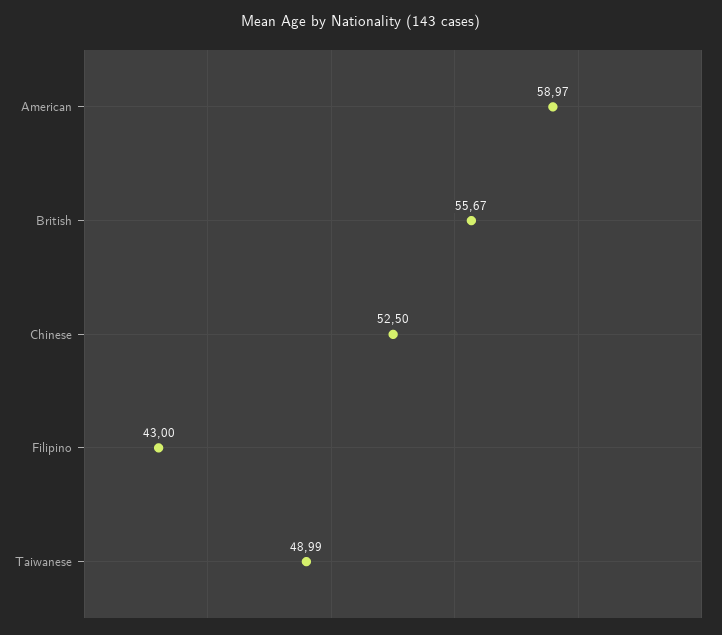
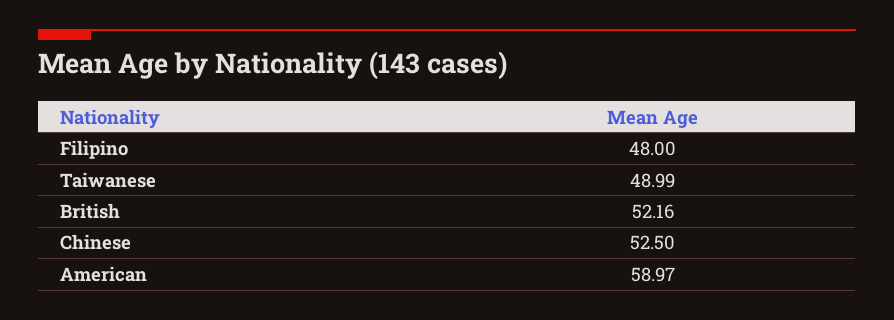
  {
    "American": 58.97,
-   "British": 55.67,
+   "British": 52.16,
    "Chinese": 52.5,
-   "Filipino": 43,
+   "Filipino": 48,
    "Taiwanese": 48.99
  }

